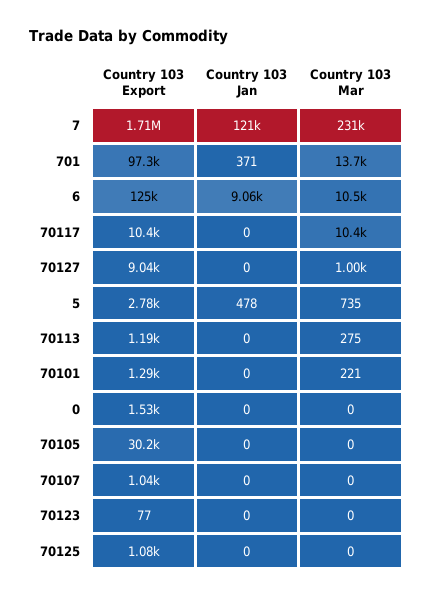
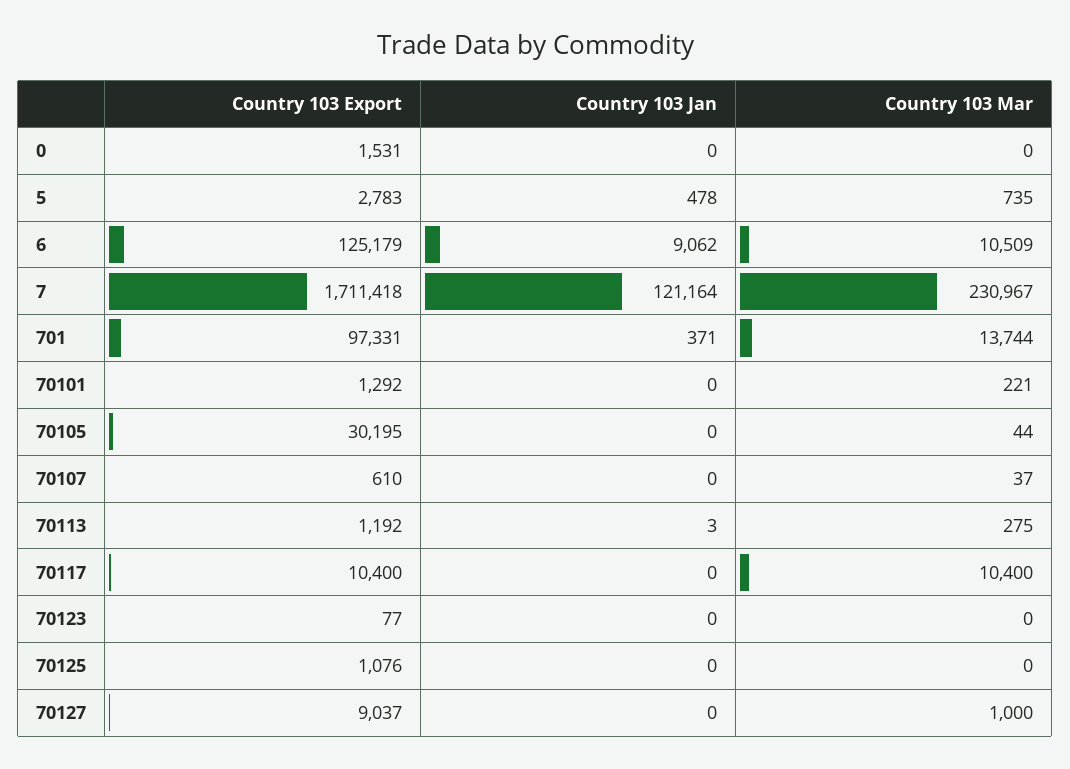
  {
    "Country 103 Export": {
      "7": 1711418,
      "701": 97331,
      "6": 125179,
      "70117": 10400,
      "70127": 9037,
      "5": 2783,
      "70113": 1192,
      "70101": 1292,
      "0": 1531,
      "70105": 30195,
-     "70107": 1040,
+     "70107": 610,
      "70123": 77,
      "70125": 1076
    },
    "Country 103 Jan": {
      "7": 121164,
      "701": 371,
      "6": 9062,
      "70117": 0,
      "70127": 0,
      "5": 478,
-     "70113": 0,
+     "70113": 3,
      "70101": 0,
      "0": 0,
      "70105": 0,
      "70107": 0,
      "70123": 0,
      "70125": 0
    },
    "Country 103 Mar": {
      "7": 230967,
      "701": 13744,
      "6": 10509,
      "70117": 10400,
      "70127": 1000,
      "5": 735,
      "70113": 275,
      "70101": 221,
      "0": 0,
-     "70105": 0,
+     "70105": 44,
-     "70107": 0,
+     "70107": 37,
      "70123": 0,
      "70125": 0
    }
  }

